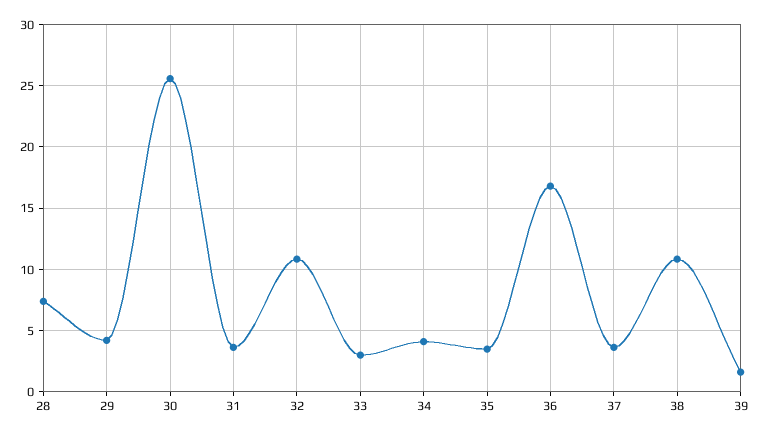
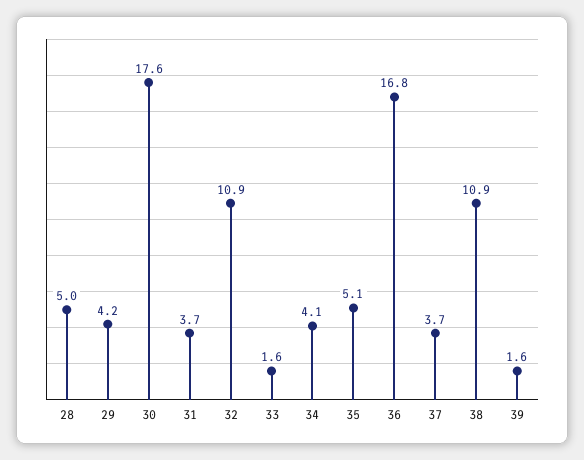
  {
-   "28": 7.5,
+   "28": 5,
    "29": 4.2,
-   "30": 25.5,
+   "30": 17.6,
    "31": 3.7,
    "32": 10.9,
-   "33": 3,
+   "33": 1.6,
    "34": 4.1,
-   "35": 3.5,
+   "35": 5.1,
    "36": 16.8,
    "37": 3.7,
    "38": 10.9,
    "39": 1.6
  }

